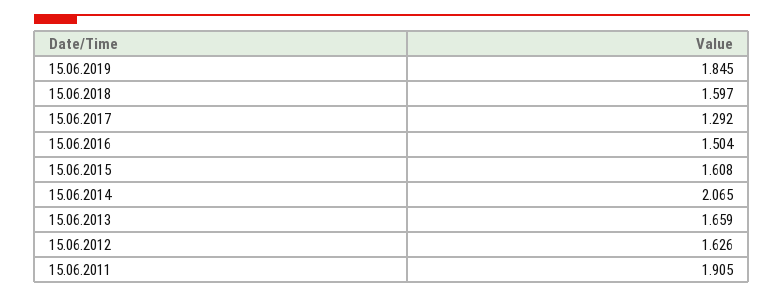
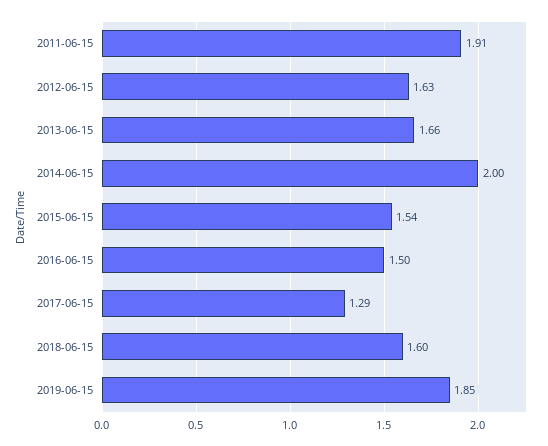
  {
    "15.06.2019": 1.845,
    "15.06.2018": 1.597,
    "15.06.2017": 1.292,
    "15.06.2016": 1.504,
-   "15.06.2015": 1.608,
+   "15.06.2015": 1.54,
-   "15.06.2014": 2.065,
+   "15.06.2014": 2,
    "15.06.2013": 1.659,
    "15.06.2012": 1.626,
    "15.06.2011": 1.905
  }

